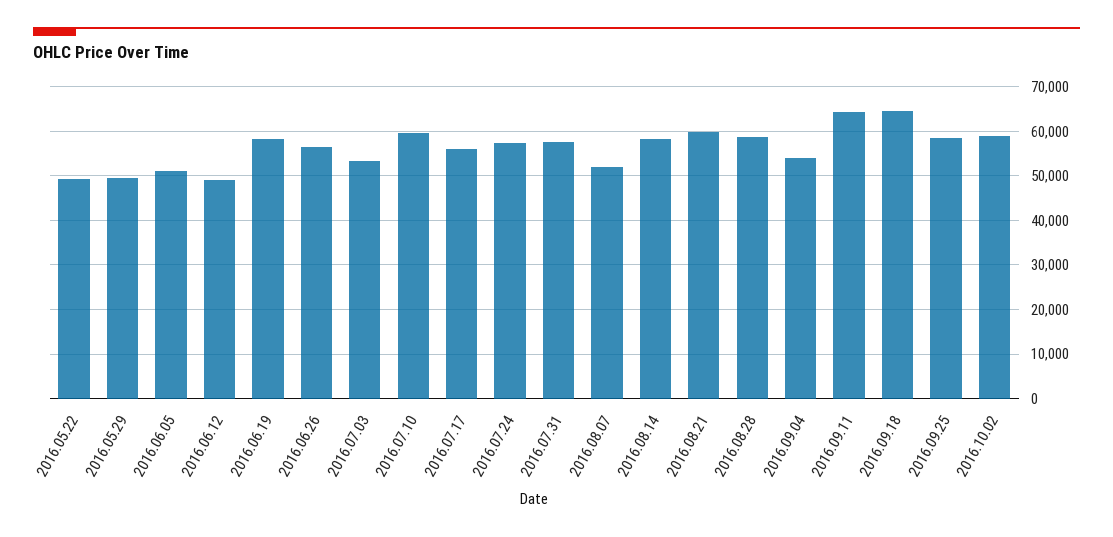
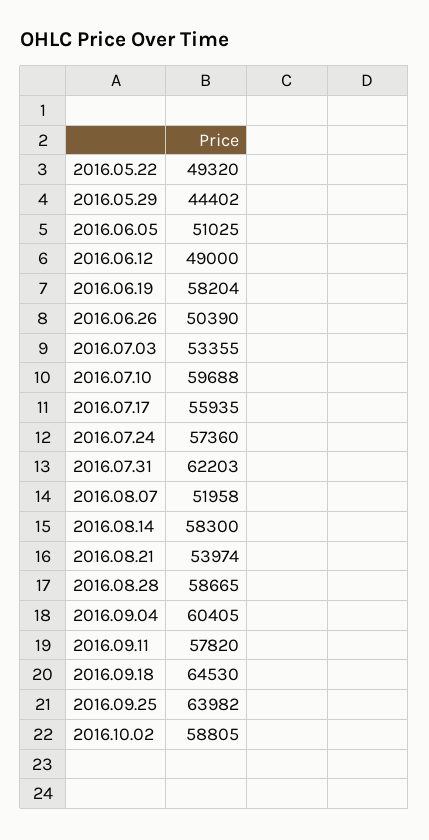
  {
    "2016.05.22": 49320,
-   "2016.05.29": 50000,
+   "2016.05.29": 44402,
    "2016.06.05": 51025,
    "2016.06.12": 49000,
    "2016.06.19": 58204,
-   "2016.06.26": 56000,
+   "2016.06.26": 50390,
    "2016.07.03": 53355,
    "2016.07.10": 59688,
    "2016.07.17": 55935,
    "2016.07.24": 57360,
-   "2016.07.31": 58000,
+   "2016.07.31": 62203,
    "2016.08.07": 51958,
    "2016.08.14": 58300,
-   "2016.08.21": 60000,
+   "2016.08.21": 53974,
    "2016.08.28": 58665,
-   "2016.09.04": 54000,
+   "2016.09.04": 60405,
-   "2016.09.11": 64000,
+   "2016.09.11": 57820,
    "2016.09.18": 64530,
-   "2016.09.25": 58000,
+   "2016.09.25": 63982,
    "2016.10.02": 58805
  }

